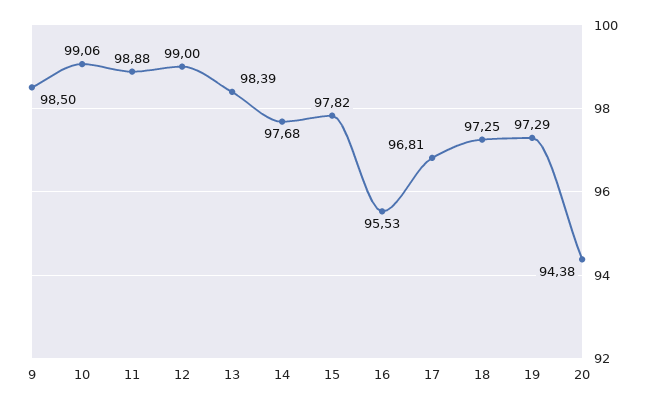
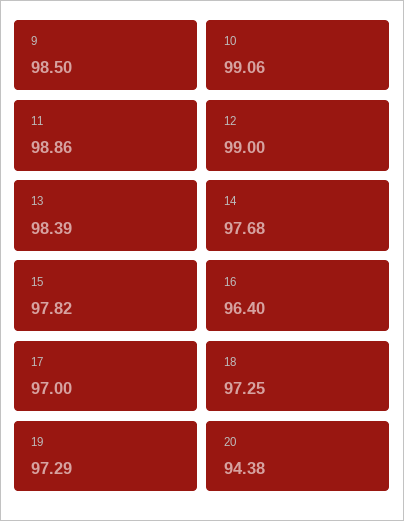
  {
    "9": 98.5,
    "10": 99.06,
-   "11": 98.88,
+   "11": 98.86,
    "12": 99,
    "13": 98.39,
    "14": 97.68,
    "15": 97.82,
-   "16": 95.53,
+   "16": 96.4,
-   "17": 96.81,
+   "17": 97,
    "18": 97.25,
    "19": 97.29,
    "20": 94.38
  }

